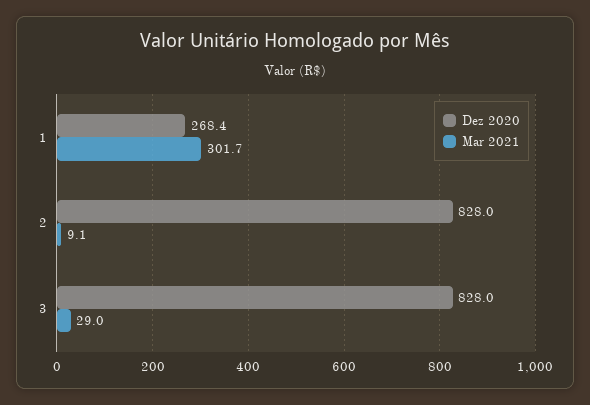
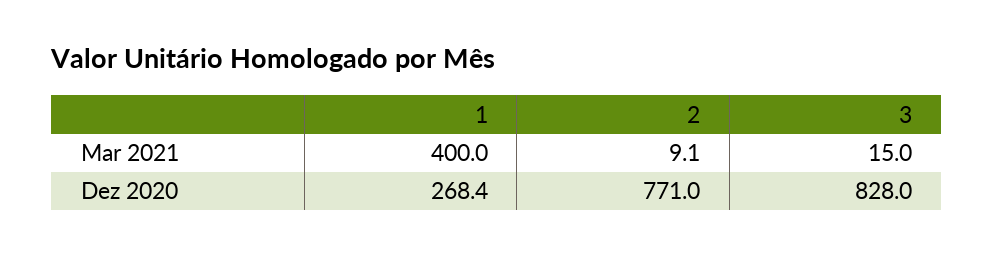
  {
    "Dez 2020": {
      "1": 268.4,
-     "2": 828,
+     "2": 771,
      "3": 828
    },
    "Mar 2021": {
-     "1": 301.7,
+     "1": 400,
      "2": 9.1,
-     "3": 29
+     "3": 15
    }
  }

